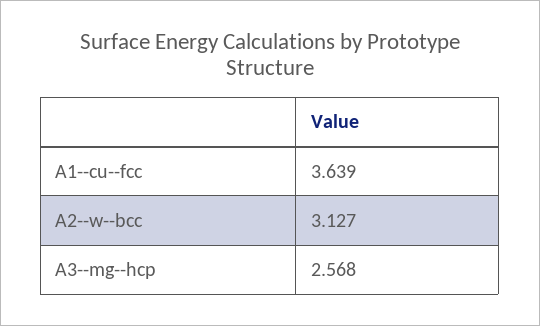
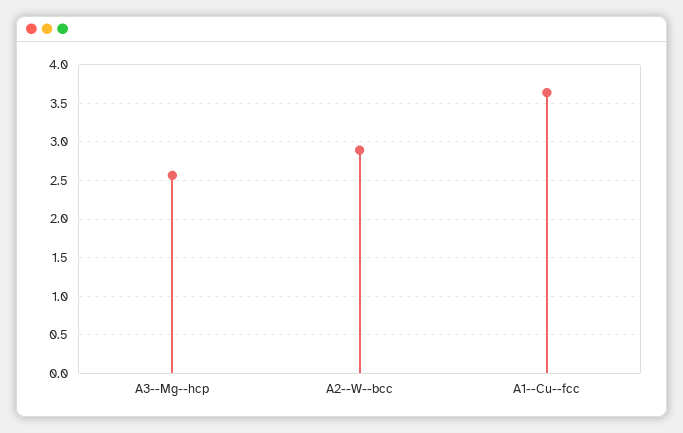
  {
    "A1--cu--fcc": 3.639,
-   "A2--w--bcc": 3.127,
+   "A2--w--bcc": 2.9,
    "A3--mg--hcp": 2.568
  }

